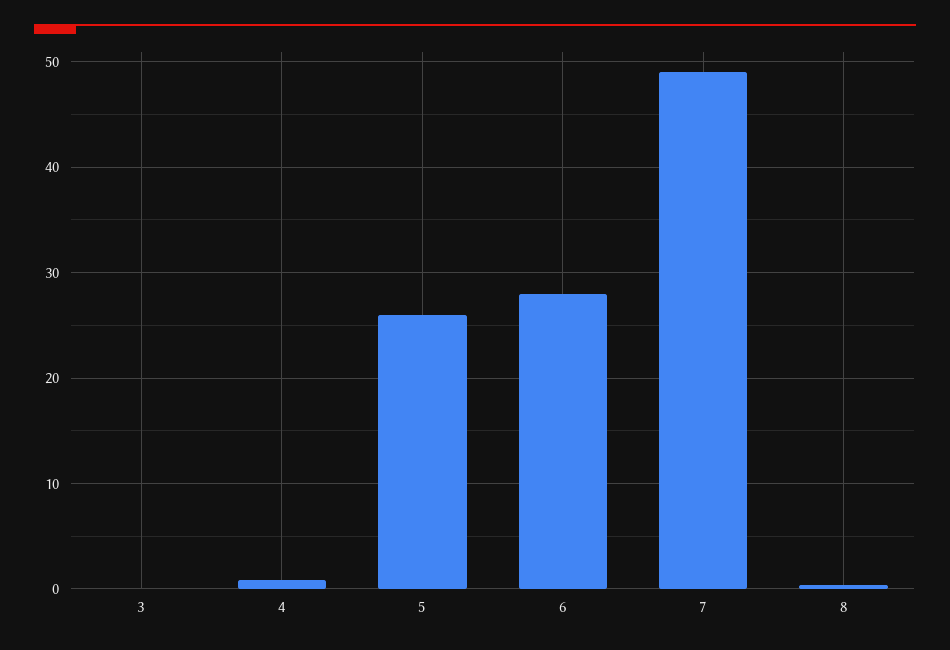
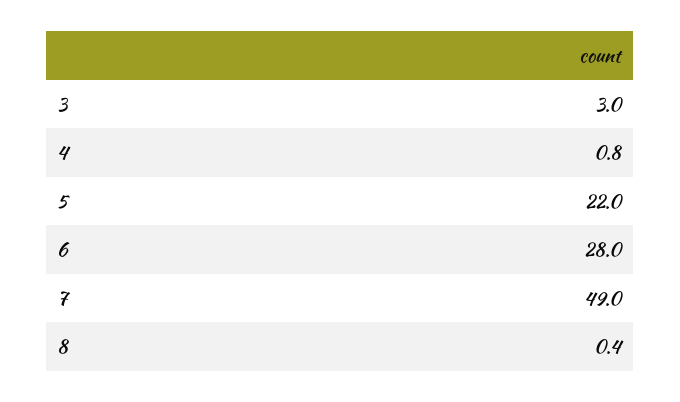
  {
-   "3": 0,
+   "3": 3,
    "4": 0.8,
-   "5": 26,
+   "5": 22,
    "6": 28,
    "7": 49,
    "8": 0.4
  }

